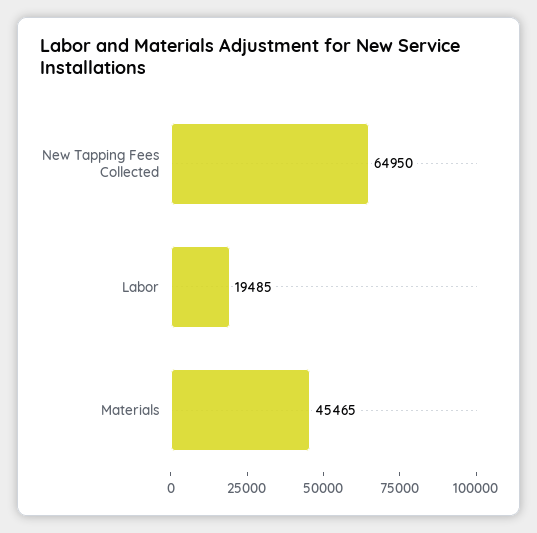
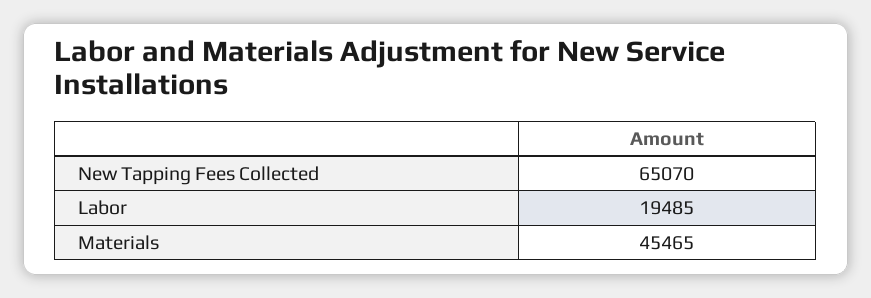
  {
-   "New Tapping Fees Collected": 64950,
+   "New Tapping Fees Collected": 65070,
    "Labor": 19485,
    "Materials": 45465
  }

